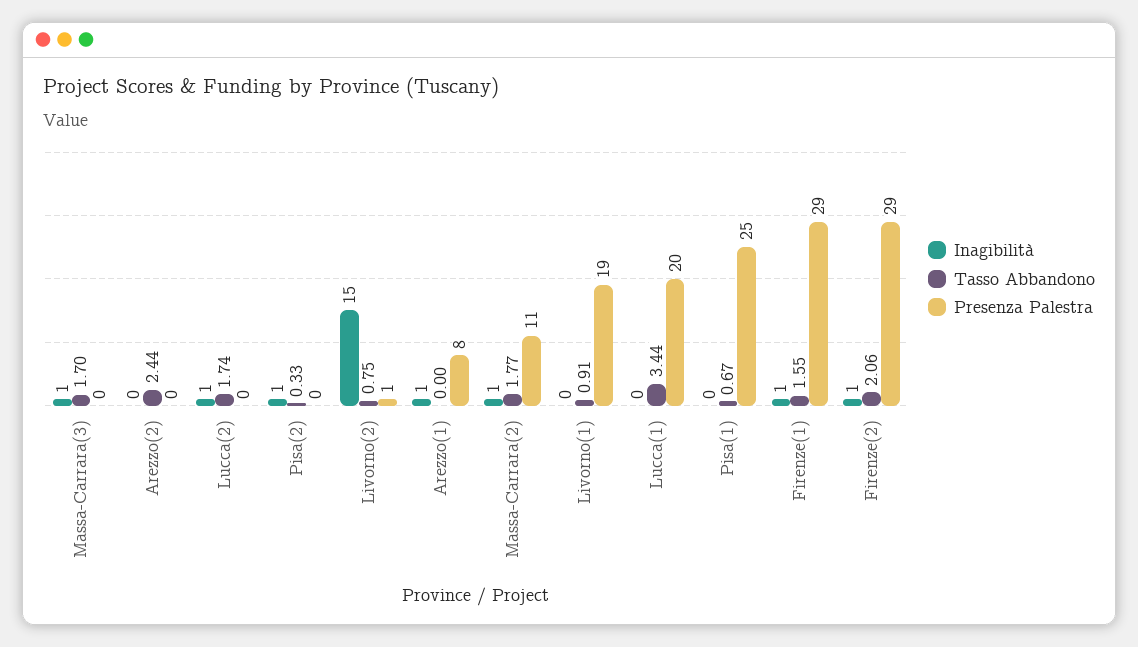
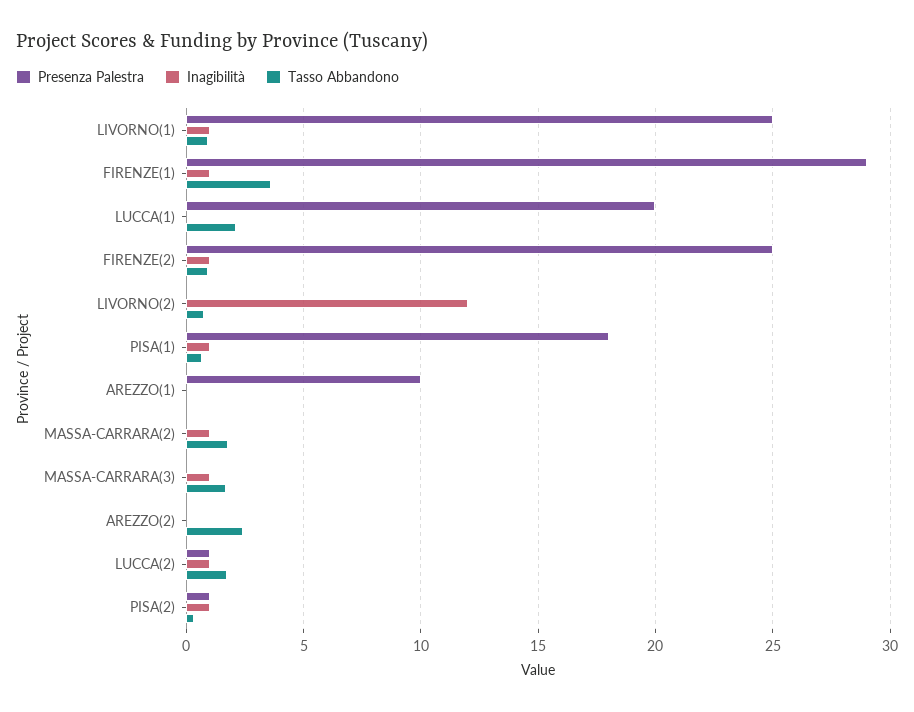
  {
    "Inagibilità": {
      "Massa-Carrara(3)": 1,
      "Arezzo(2)": 0,
      "Lucca(2)": 1,
      "Pisa(2)": 1,
-     "Livorno(2)": 15,
+     "Livorno(2)": 12,
-     "Arezzo(1)": 1,
+     "Arezzo(1)": 0,
      "Massa-Carrara(2)": 1,
-     "Livorno(1)": 0,
+     "Livorno(1)": 1,
      "Lucca(1)": 0,
-     "Pisa(1)": 0,
+     "Pisa(1)": 1,
      "Firenze(1)": 1,
      "Firenze(2)": 1
    },
    "Tasso Abbandono": {
      "Massa-Carrara(3)": 1.7,
      "Arezzo(2)": 2.44,
      "Lucca(2)": 1.74,
      "Pisa(2)": 0.33,
      "Livorno(2)": 0.75,
      "Arezzo(1)": 0,
      "Massa-Carrara(2)": 1.77,
      "Livorno(1)": 0.91,
-     "Lucca(1)": 3.44,
+     "Lucca(1)": 2,
      "Pisa(1)": 0.67,
-     "Firenze(1)": 1.55,
+     "Firenze(1)": 3.5,
-     "Firenze(2)": 2.06
+     "Firenze(2)": 1
    },
    "Presenza Palestra": {
      "Massa-Carrara(3)": 0,
      "Arezzo(2)": 0,
-     "Lucca(2)": 0,
+     "Lucca(2)": 1,
-     "Pisa(2)": 0,
+     "Pisa(2)": 1,
-     "Livorno(2)": 1,
+     "Livorno(2)": 0,
-     "Arezzo(1)": 8,
+     "Arezzo(1)": 10,
-     "Massa-Carrara(2)": 11,
+     "Massa-Carrara(2)": 0,
-     "Livorno(1)": 19,
+     "Livorno(1)": 25,
      "Lucca(1)": 20,
-     "Pisa(1)": 25,
+     "Pisa(1)": 18,
      "Firenze(1)": 29,
-     "Firenze(2)": 29
+     "Firenze(2)": 25
    }
  }

